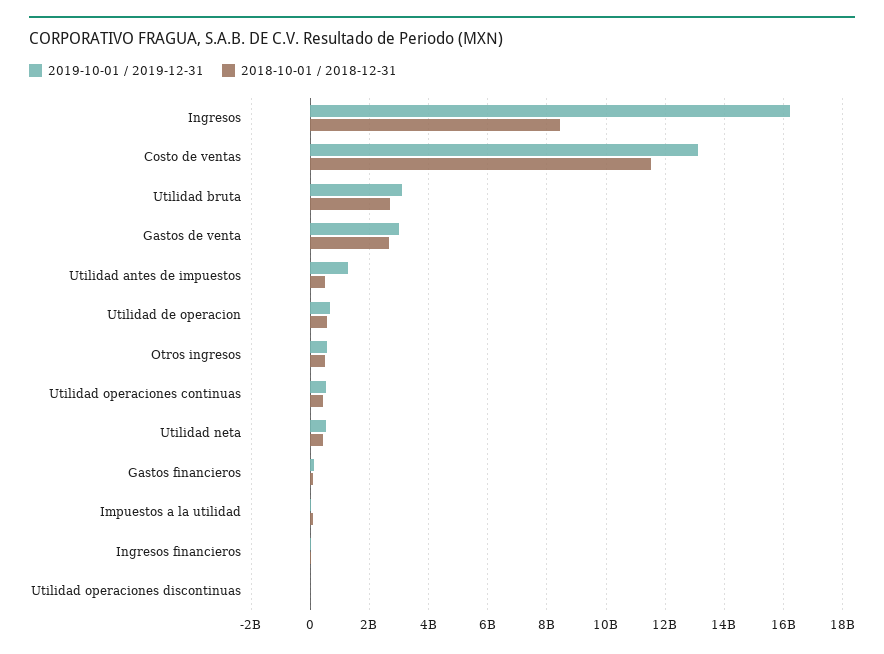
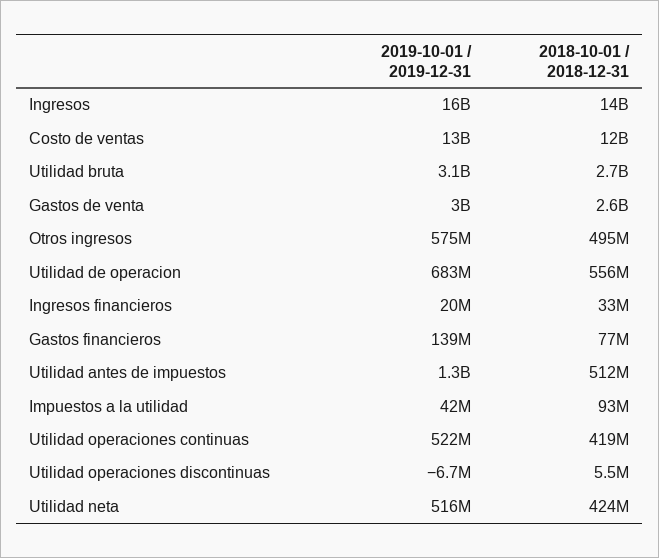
  {
    "2019-10-01 / 2019-12-31": {
      "Ingresos": 16000000000,
      "Costo de ventas": 13000000000,
      "Utilidad bruta": 3100000000,
      "Gastos de venta": 3000000000,
      "Utilidad antes de impuestos": 1300000000,
      "Utilidad de operacion": 683000000,
      "Otros ingresos": 575000000,
      "Utilidad operaciones continuas": 522000000,
      "Utilidad neta": 516000000,
      "Gastos financieros": 139000000,
      "Impuestos a la utilidad": 42000000,
      "Ingresos financieros": 20000000,
      "Utilidad operaciones discontinuas": -6700000
    },
    "2018-10-01 / 2018-12-31": {
-     "Ingresos": 8500000000,
+     "Ingresos": 14000000000,
      "Costo de ventas": 12000000000,
      "Utilidad bruta": 2700000000,
      "Gastos de venta": 2600000000,
      "Utilidad antes de impuestos": 512000000,
      "Utilidad de operacion": 556000000,
      "Otros ingresos": 495000000,
      "Utilidad operaciones continuas": 419000000,
      "Utilidad neta": 424000000,
      "Gastos financieros": 77000000,
      "Impuestos a la utilidad": 93000000,
      "Ingresos financieros": 33000000,
      "Utilidad operaciones discontinuas": 5500000
    }
  }

